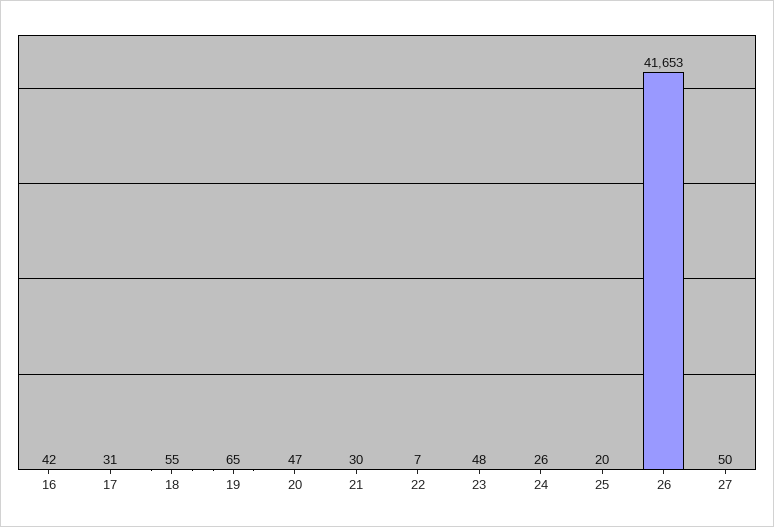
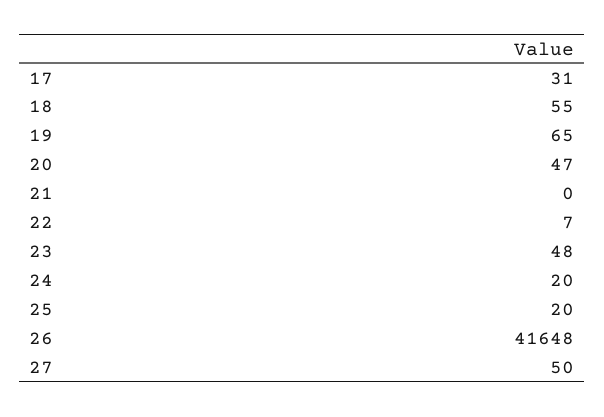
  {
-   "16": 42,
    "17": 31,
    "18": 55,
    "19": 65,
    "20": 47,
-   "21": 30,
+   "21": 0,
    "22": 7,
    "23": 48,
-   "24": 26,
+   "24": 20,
    "25": 20,
-   "26": 41653,
+   "26": 41648,
    "27": 50
  }

